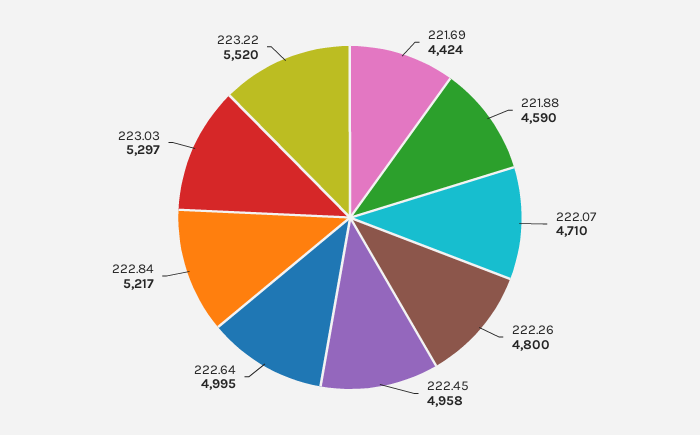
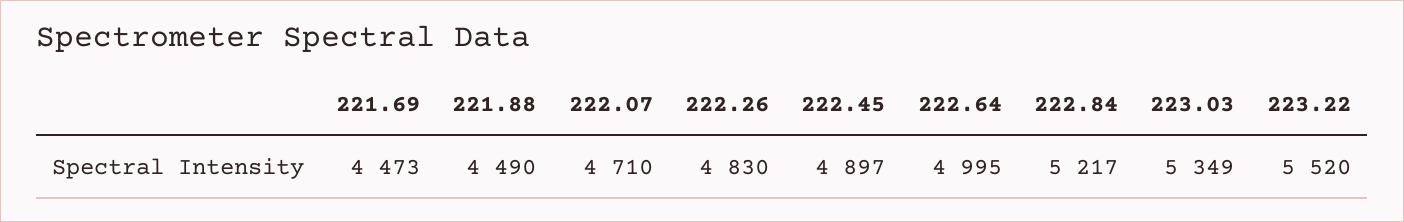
  {
-   "221.69": 4424,
+   "221.69": 4473,
-   "221.88": 4590,
+   "221.88": 4490,
    "222.07": 4710,
-   "222.26": 4800,
+   "222.26": 4830,
-   "222.45": 4958,
+   "222.45": 4897,
    "222.64": 4995,
    "222.84": 5217,
-   "223.03": 5297,
+   "223.03": 5349,
    "223.22": 5520
  }

